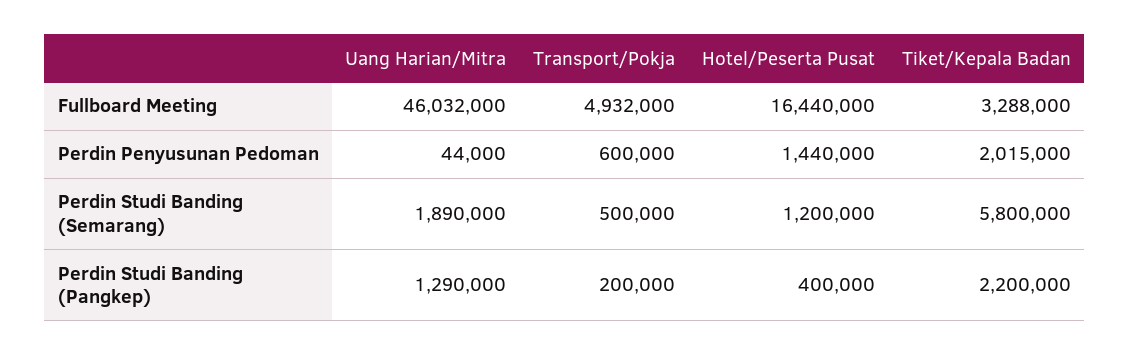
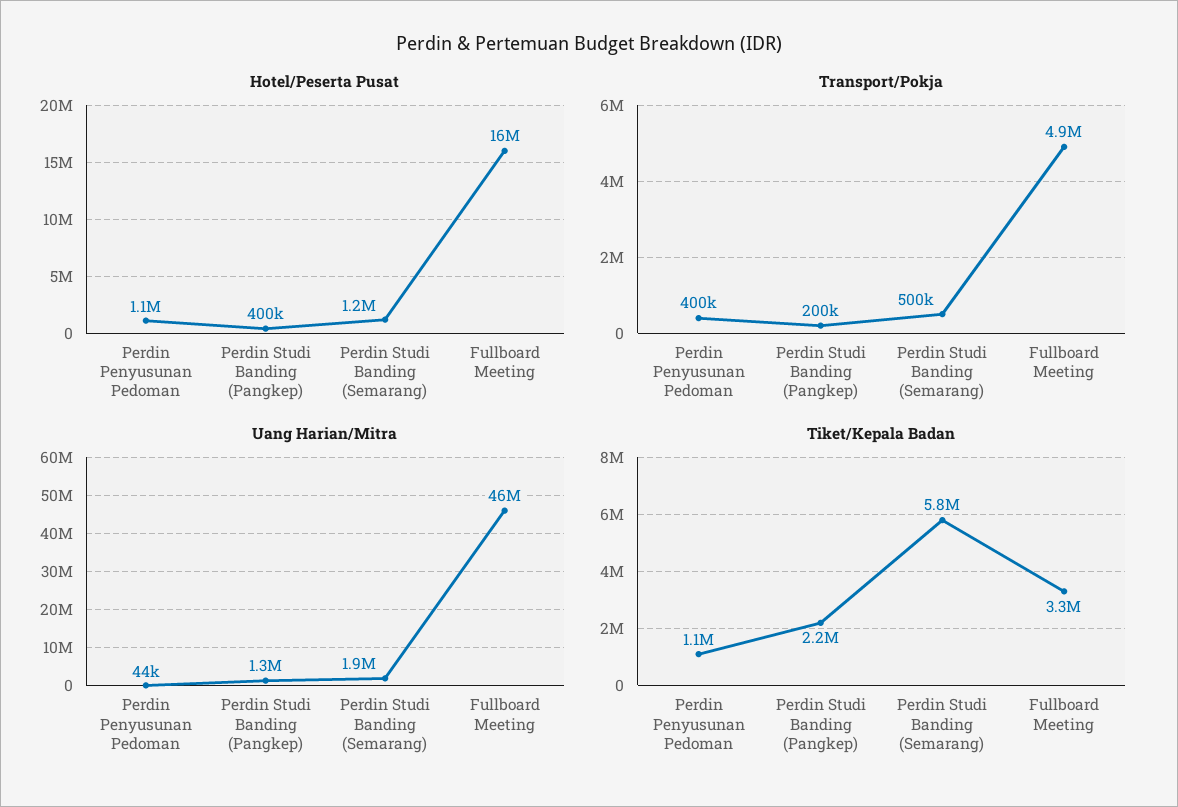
  {
    "Uang Harian/Mitra": {
      "Fullboard Meeting": 46032000,
      "Perdin Penyusunan Pedoman": 44000,
      "Perdin Studi Banding (Semarang)": 1890000,
      "Perdin Studi Banding (Pangkep)": 1290000
    },
    "Transport/Pokja": {
      "Fullboard Meeting": 4932000,
-     "Perdin Penyusunan Pedoman": 600000,
+     "Perdin Penyusunan Pedoman": 400000,
      "Perdin Studi Banding (Semarang)": 500000,
      "Perdin Studi Banding (Pangkep)": 200000
    },
    "Hotel/Peserta Pusat": {
      "Fullboard Meeting": 16440000,
-     "Perdin Penyusunan Pedoman": 1440000,
+     "Perdin Penyusunan Pedoman": 1100000,
      "Perdin Studi Banding (Semarang)": 1200000,
      "Perdin Studi Banding (Pangkep)": 400000
    },
    "Tiket/Kepala Badan": {
      "Fullboard Meeting": 3288000,
-     "Perdin Penyusunan Pedoman": 2015000,
+     "Perdin Penyusunan Pedoman": 1100000,
      "Perdin Studi Banding (Semarang)": 5800000,
      "Perdin Studi Banding (Pangkep)": 2200000
    }
  }

